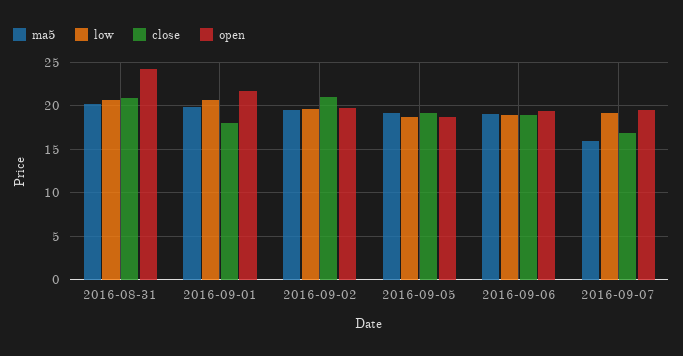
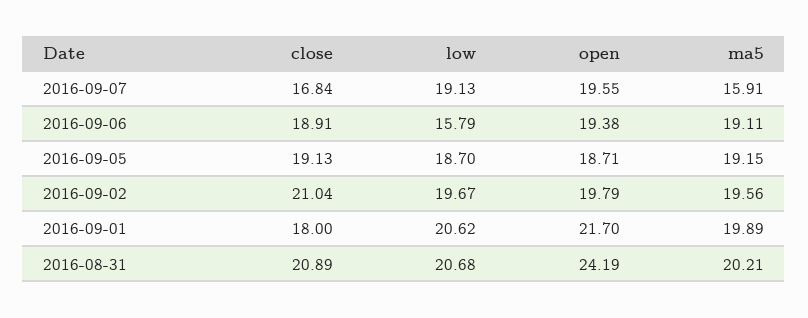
  {
    "ma5": {
      "2016-08-31": 20.21,
      "2016-09-01": 19.89,
      "2016-09-02": 19.56,
      "2016-09-05": 19.15,
      "2016-09-06": 19.11,
      "2016-09-07": 15.91
    },
    "low": {
      "2016-08-31": 20.68,
      "2016-09-01": 20.62,
      "2016-09-02": 19.67,
      "2016-09-05": 18.7,
-     "2016-09-06": 19,
+     "2016-09-06": 15.79,
      "2016-09-07": 19.13
    },
    "close": {
      "2016-08-31": 20.89,
      "2016-09-01": 18,
      "2016-09-02": 21.04,
      "2016-09-05": 19.13,
      "2016-09-06": 18.91,
      "2016-09-07": 16.84
    },
    "open": {
      "2016-08-31": 24.19,
      "2016-09-01": 21.7,
      "2016-09-02": 19.79,
      "2016-09-05": 18.71,
      "2016-09-06": 19.38,
      "2016-09-07": 19.55
    }
  }

